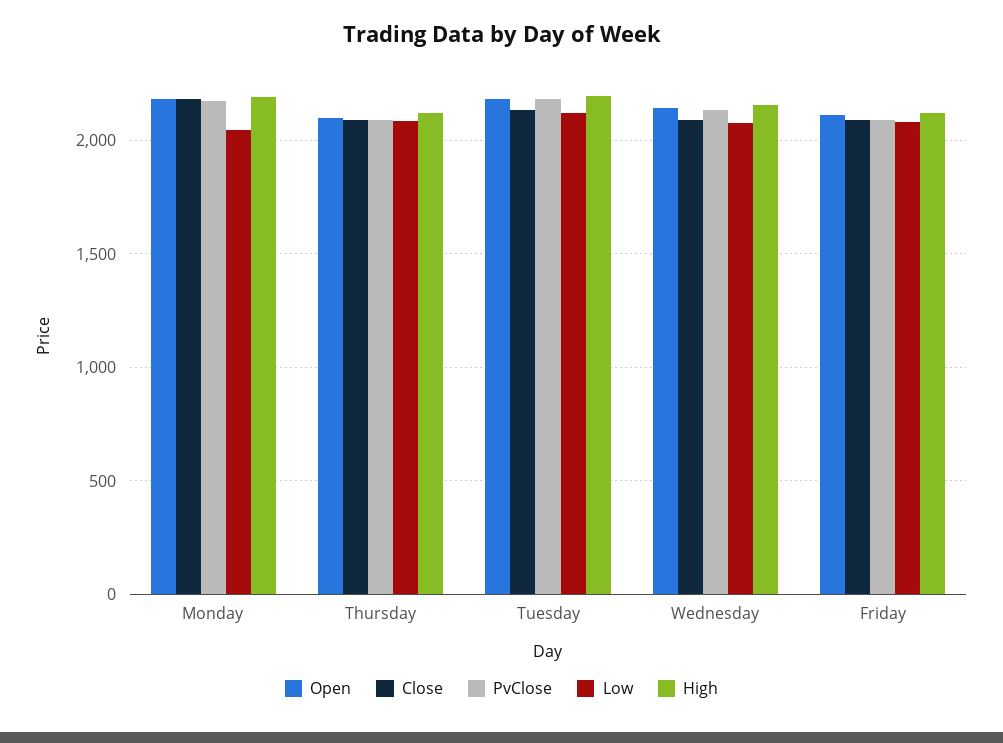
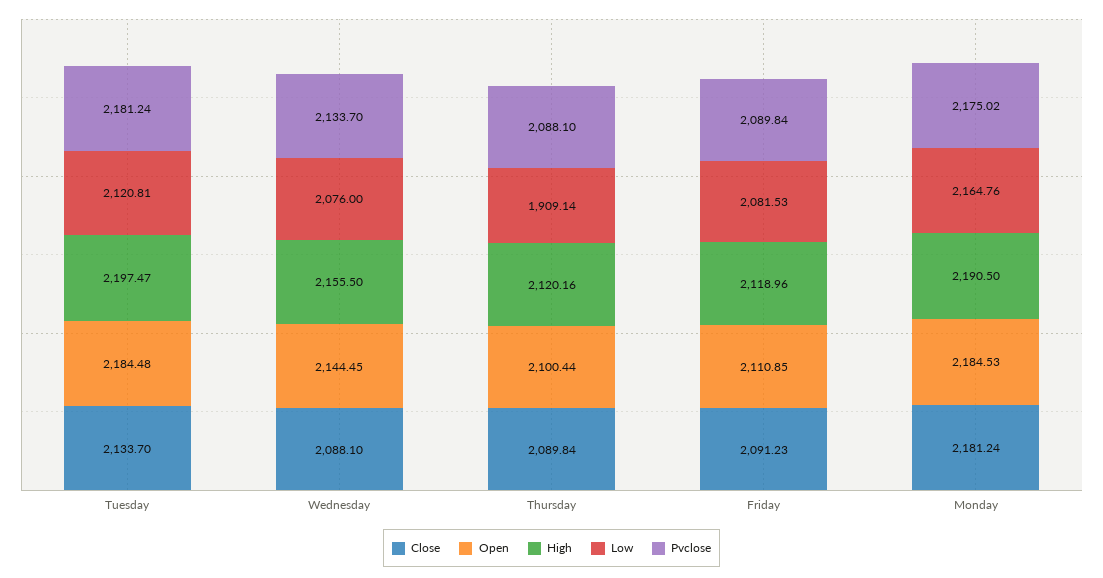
  {
    "Open": {
      "Monday": 2184.53,
      "Thursday": 2100.44,
      "Tuesday": 2184.48,
      "Wednesday": 2144.45,
      "Friday": 2110.85
    },
    "Close": {
      "Monday": 2181.24,
      "Thursday": 2089.84,
      "Tuesday": 2133.7,
      "Wednesday": 2088.1,
      "Friday": 2091.23
    },
    "PvClose": {
      "Monday": 2175.02,
      "Thursday": 2088.1,
      "Tuesday": 2181.24,
      "Wednesday": 2133.7,
      "Friday": 2089.84
    },
    "Low": {
-     "Monday": 2050,
+     "Monday": 2164.76,
-     "Thursday": 2100,
+     "Thursday": 1909.14,
      "Tuesday": 2120.81,
      "Wednesday": 2076,
      "Friday": 2081.53
    },
    "High": {
      "Monday": 2190.5,
      "Thursday": 2120.16,
      "Tuesday": 2197.47,
      "Wednesday": 2155.5,
      "Friday": 2118.96
    }
  }

